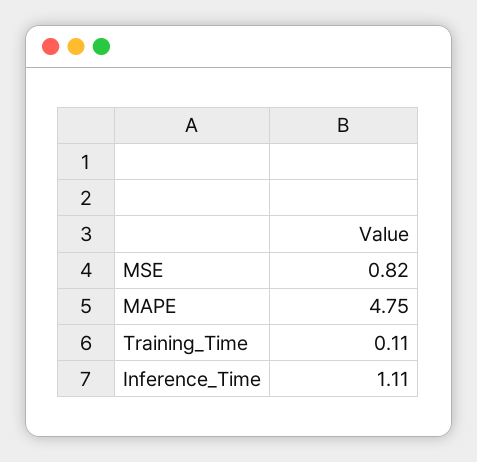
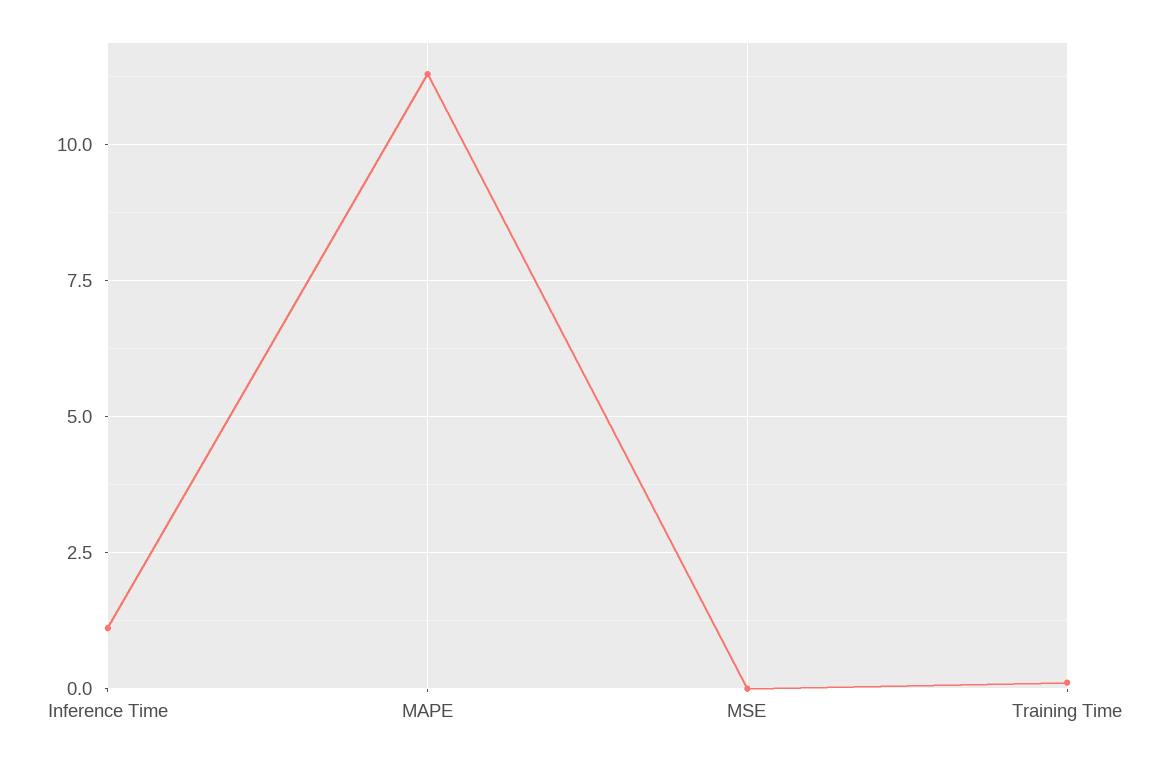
  {
-   "MSE": 0.82,
+   "MSE": 0,
-   "MAPE": 4.75,
+   "MAPE": 11.25,
    "Training_Time": 0.11,
    "Inference_Time": 1.11
  }

